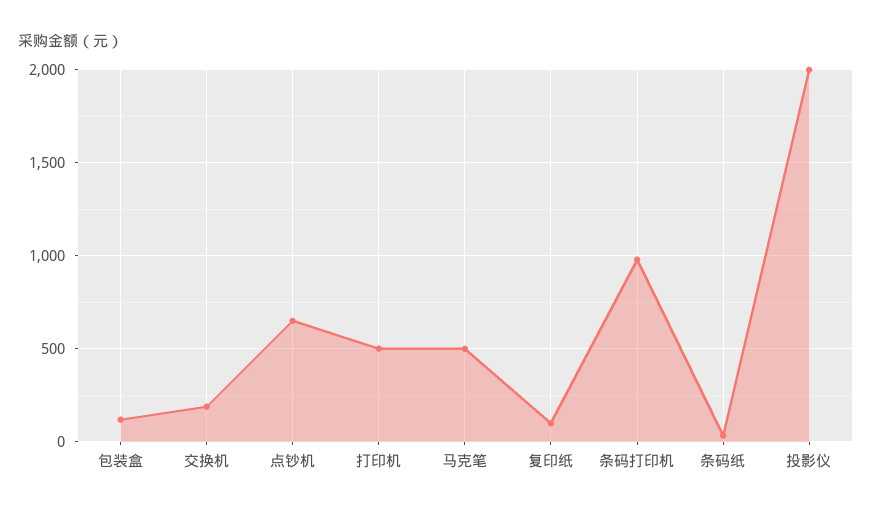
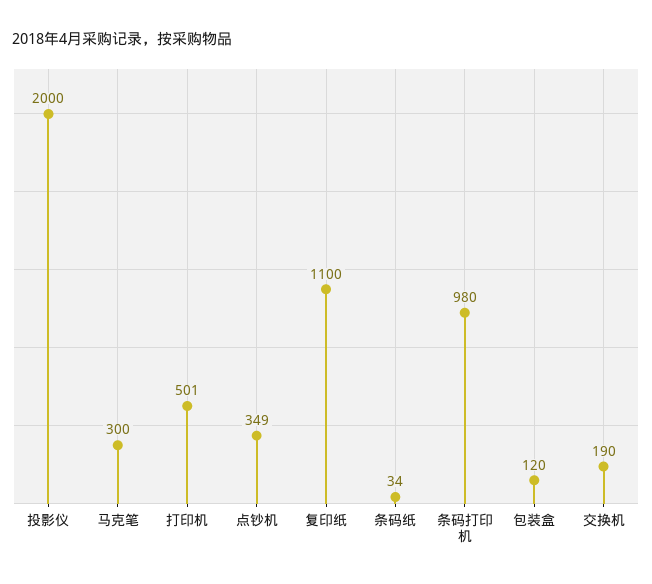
  {
    "包装盒": 120,
    "交换机": 190,
-   "点钞机": 650,
+   "点钞机": 349,
    "打印机": 501,
-   "马克笔": 500,
+   "马克笔": 300,
-   "复印纸": 100,
+   "复印纸": 1100,
    "条码打印机": 980,
    "条码纸": 34,
    "投影仪": 2000
  }

